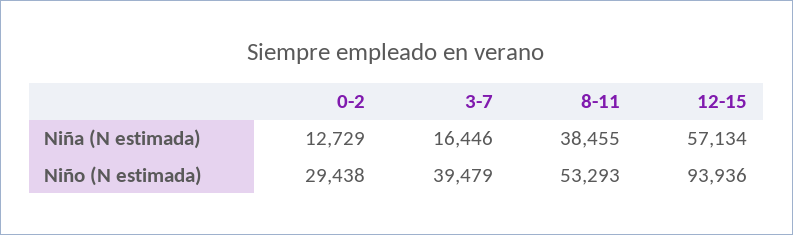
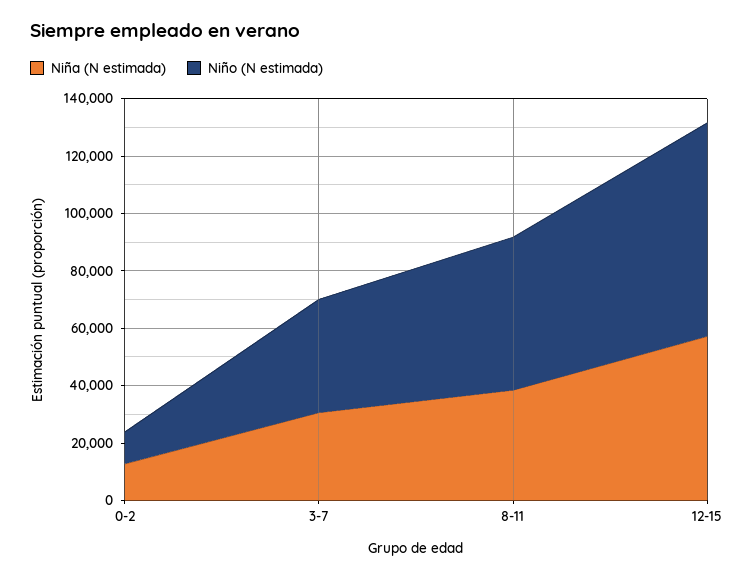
  {
    "Niña (N estimada)": {
      "0-2": 12729,
-     "3-7": 16446,
+     "3-7": 30000,
      "8-11": 38455,
      "12-15": 57134
    },
    "Niño (N estimada)": {
-     "0-2": 29438,
+     "0-2": 10000,
      "3-7": 39479,
      "8-11": 53293,
-     "12-15": 93936
+     "12-15": 75000
    }
  }

